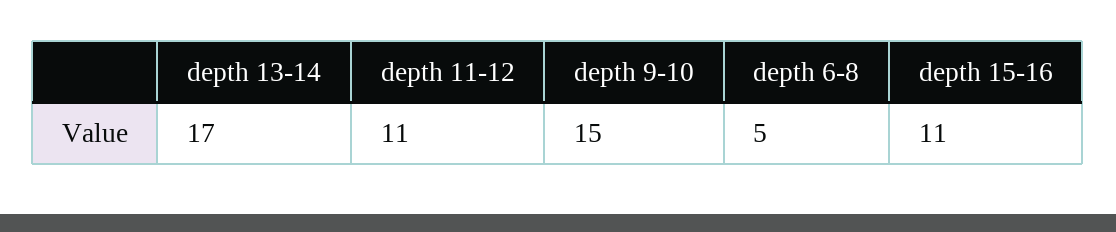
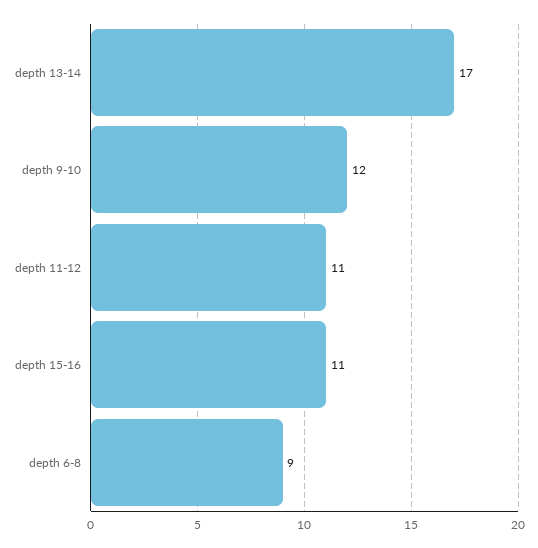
  {
    "depth 13-14": 17,
    "depth 11-12": 11,
-   "depth 9-10": 15,
+   "depth 9-10": 12,
-   "depth 6-8": 5,
+   "depth 6-8": 9,
    "depth 15-16": 11
  }

